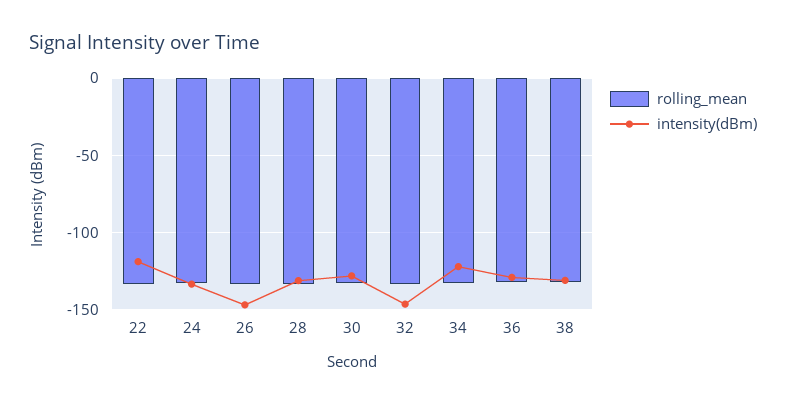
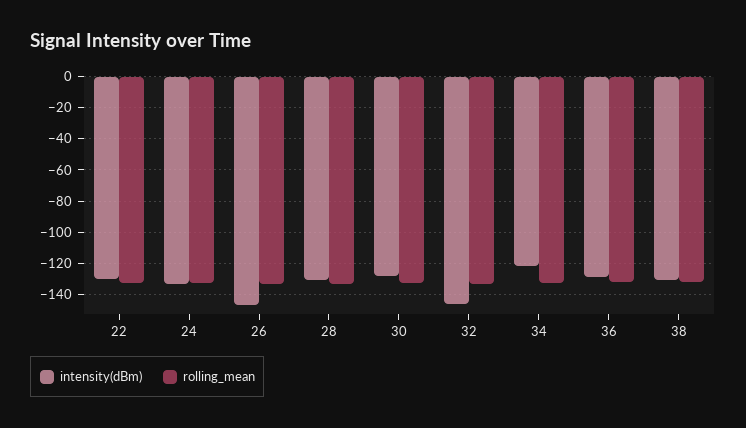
  {
    "rolling_mean": {
      "22": -135,
      "24": -135,
      "26": -135,
      "28": -135,
      "30": -135,
      "32": -135,
      "34": -130,
      "36": -130,
      "38": -130
    },
    "intensity(dBm)": {
-     "22": -120,
+     "22": -130,
      "24": -135,
      "26": -145,
      "28": -130,
      "30": -130,
      "32": -145,
      "34": -120,
      "36": -130,
      "38": -130
    }
  }

